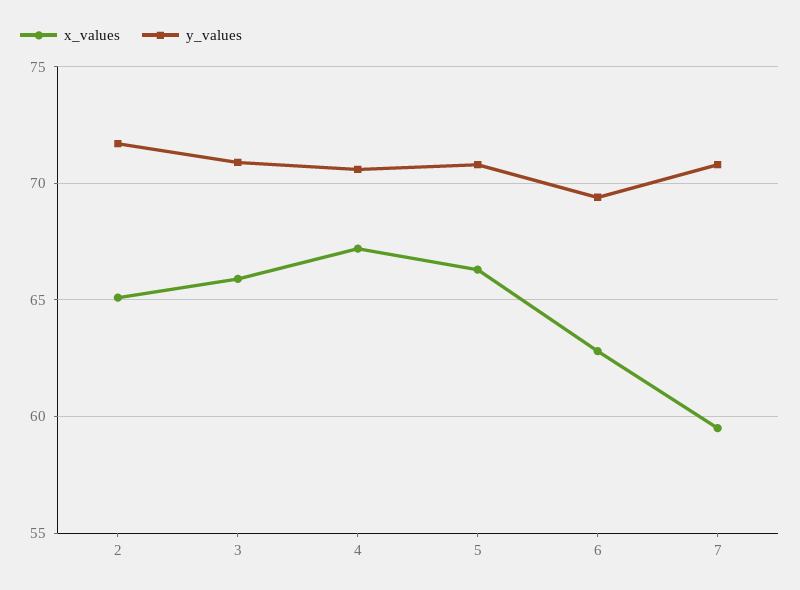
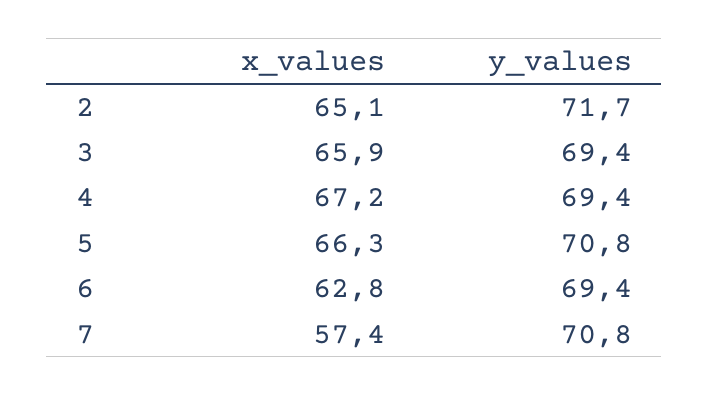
  {
    "x_values": {
      "2": 65.1,
      "3": 65.9,
      "4": 67.2,
      "5": 66.3,
      "6": 62.8,
-     "7": 59.5
+     "7": 57.4
    },
    "y_values": {
      "2": 71.7,
-     "3": 71,
+     "3": 69.4,
-     "4": 70.5,
+     "4": 69.4,
      "5": 70.8,
      "6": 69.4,
      "7": 70.8
    }
  }

